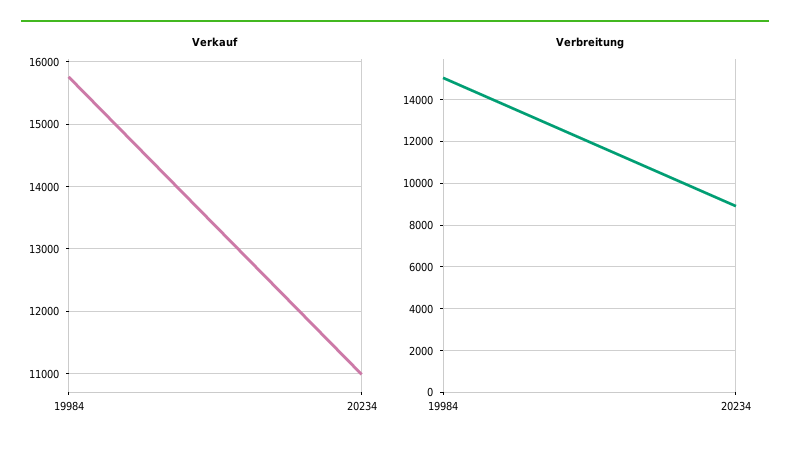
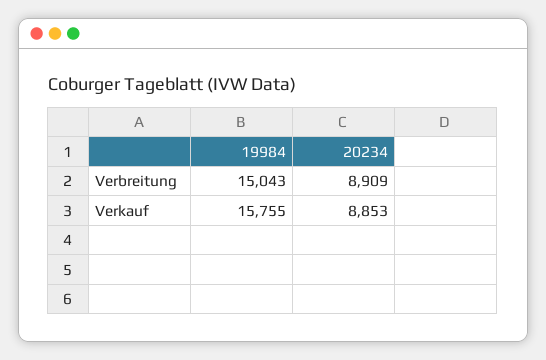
  {
    "Verkauf": {
      "19984": 15755,
-     "20234": 11000
+     "20234": 8853
    },
    "Verbreitung": {
      "19984": 15043,
      "20234": 8909
    }
  }

